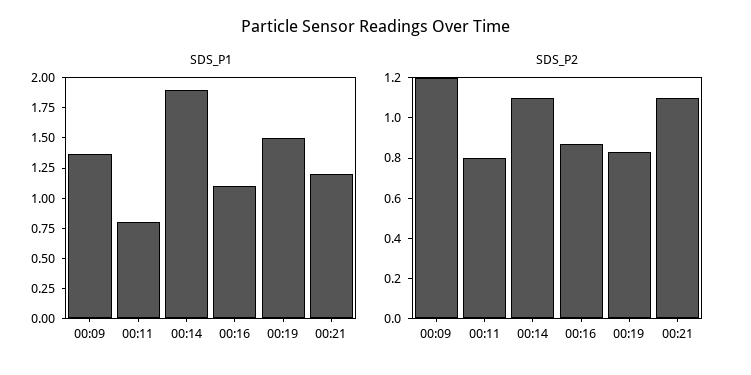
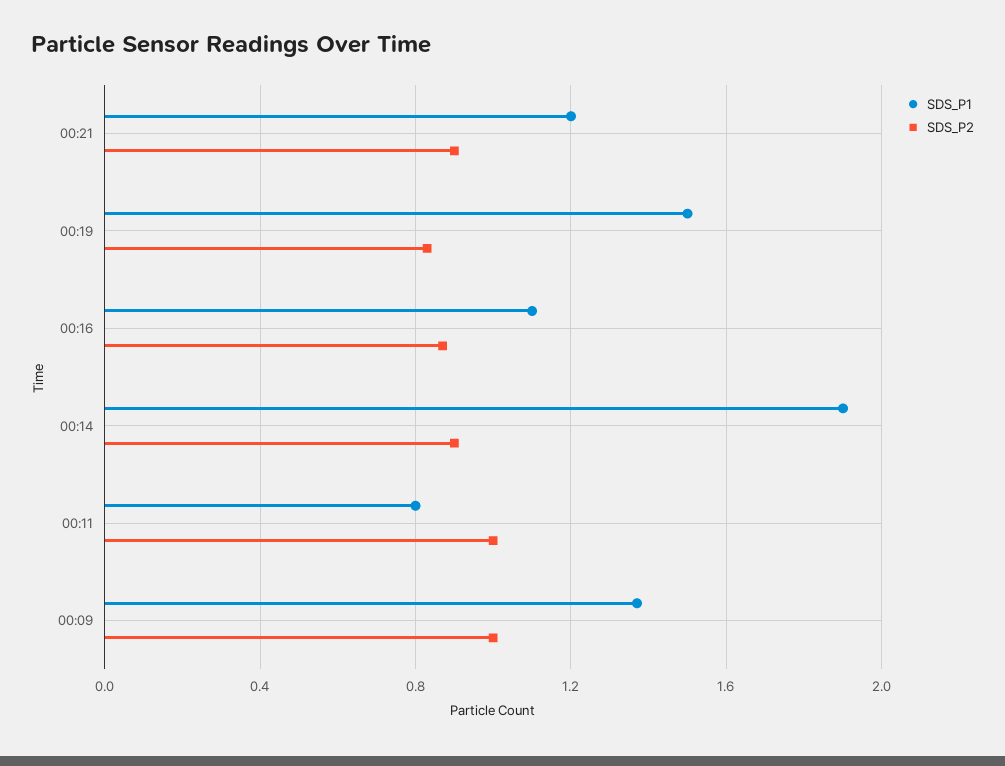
  {
    "SDS_P1": {
      "00:09": 1.35,
      "00:11": 0.8,
      "00:14": 1.9,
      "00:16": 1.1,
      "00:19": 1.5,
      "00:21": 1.2
    },
    "SDS_P2": {
-     "00:09": 1.2,
+     "00:09": 1,
-     "00:11": 0.8,
+     "00:11": 1,
-     "00:14": 1.1,
+     "00:14": 0.9,
      "00:16": 0.85,
      "00:19": 0.85,
-     "00:21": 1.1
+     "00:21": 0.9
    }
  }

